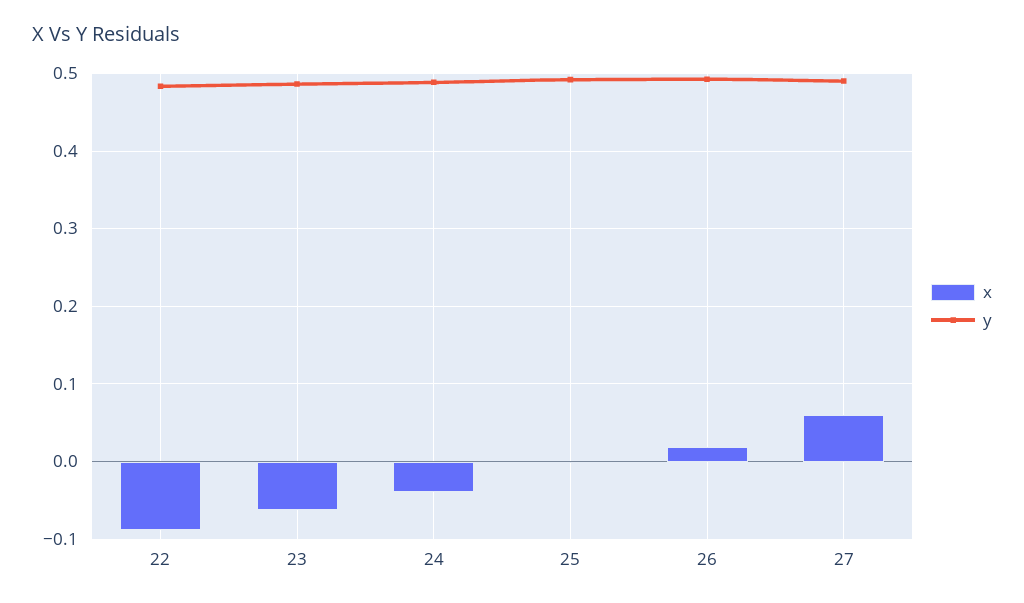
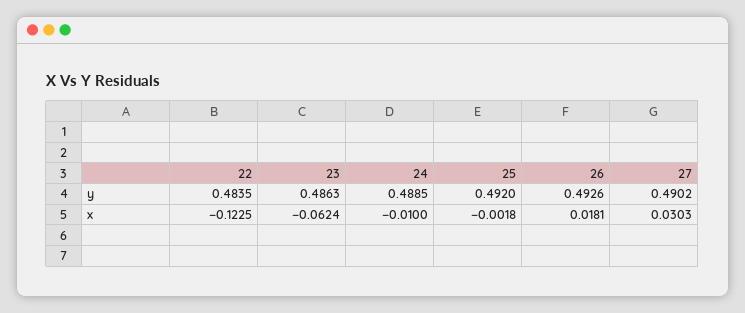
  {
    "x": {
-     "22": -0.09,
+     "22": -0.1225,
      "23": -0.0624,
-     "24": -0.04,
+     "24": -0.01,
      "25": -0.0018,
      "26": 0.0181,
-     "27": 0.06
+     "27": 0.0303
    },
    "y": {
      "22": 0.4835,
      "23": 0.4863,
      "24": 0.4885,
      "25": 0.492,
      "26": 0.4926,
      "27": 0.4902
    }
  }

